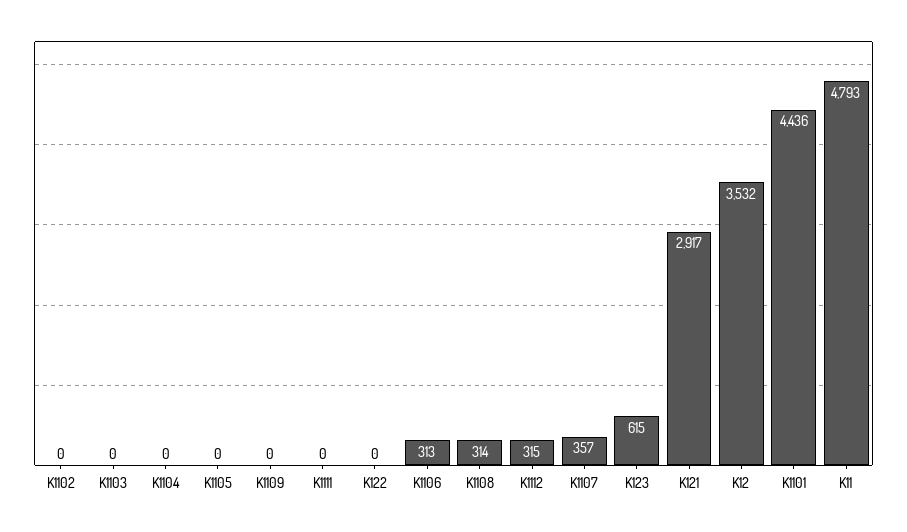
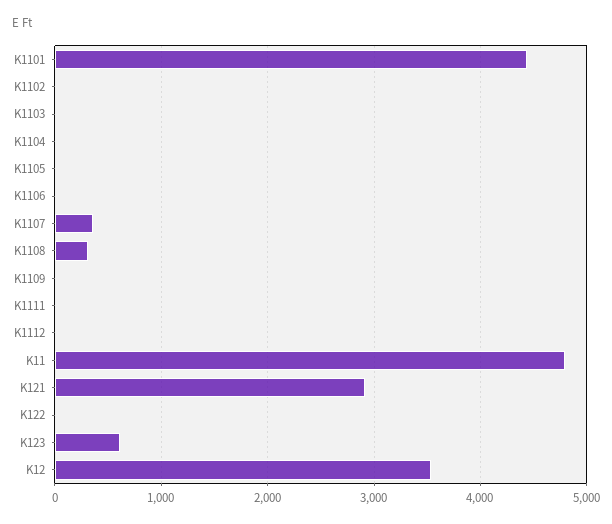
  {
    "K1102": 0,
    "K1103": 0,
    "K1104": 0,
    "K1105": 0,
    "K1109": 0,
    "K1111": 0,
    "K122": 0,
-   "K1106": 313,
+   "K1106": 0,
    "K1108": 314,
-   "K1112": 315,
+   "K1112": 0,
    "K1107": 357,
    "K123": 615,
    "K121": 2917,
    "K12": 3532,
    "K1101": 4436,
    "K11": 4793
  }

